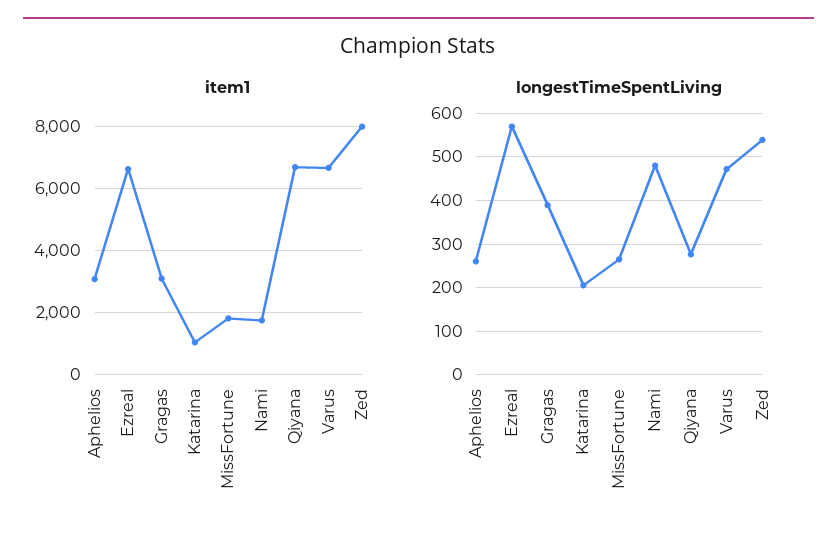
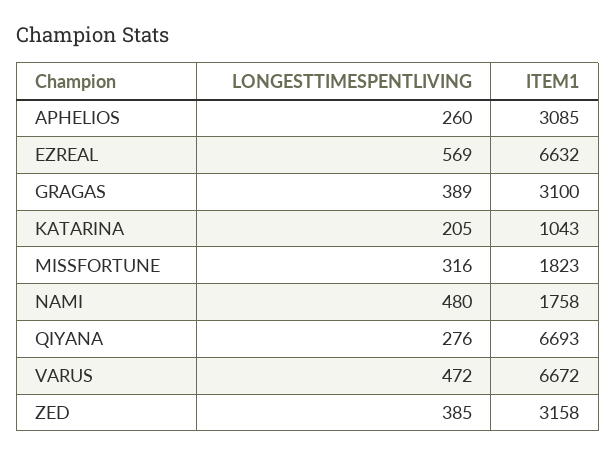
  {
    "item1": {
      "Aphelios": 3085,
      "Ezreal": 6632,
      "Gragas": 3100,
      "Katarina": 1043,
      "MissFortune": 1823,
      "Nami": 1758,
      "Qiyana": 6693,
      "Varus": 6672,
-     "Zed": 8000
+     "Zed": 3158
    },
    "longestTimeSpentLiving": {
      "Aphelios": 260,
      "Ezreal": 569,
      "Gragas": 389,
      "Katarina": 205,
-     "MissFortune": 260,
+     "MissFortune": 316,
      "Nami": 480,
      "Qiyana": 276,
      "Varus": 472,
-     "Zed": 540
+     "Zed": 385
    }
  }

